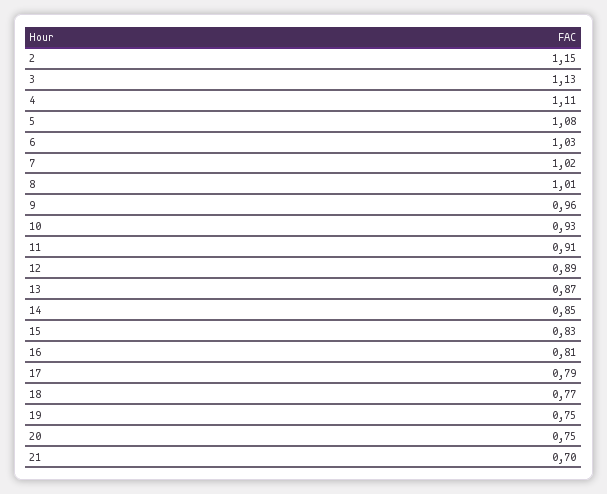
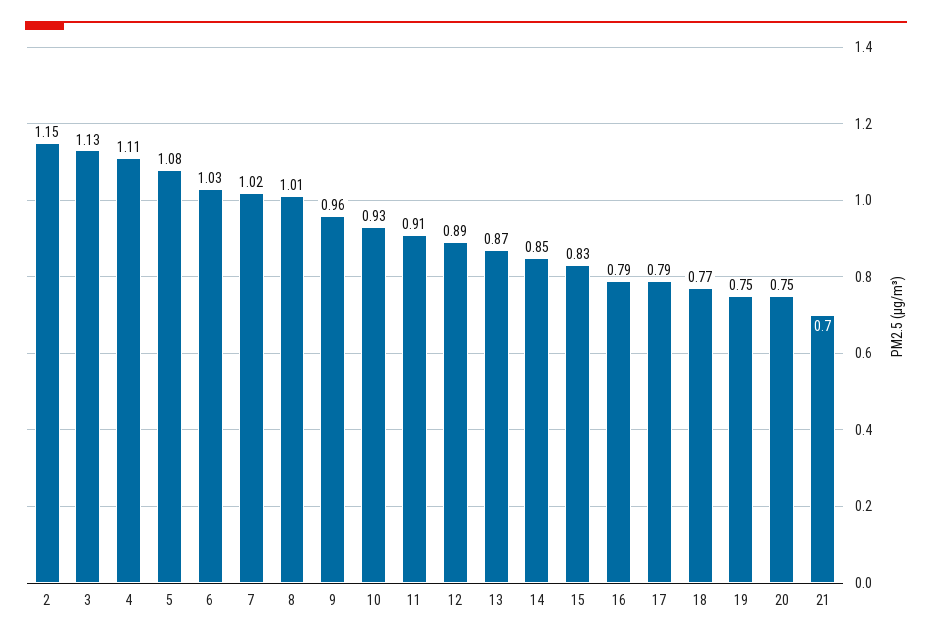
  {
    "2": 1.15,
    "3": 1.13,
    "4": 1.11,
    "5": 1.08,
    "6": 1.03,
    "7": 1.02,
    "8": 1.01,
    "9": 0.96,
    "10": 0.93,
    "11": 0.91,
    "12": 0.89,
    "13": 0.87,
    "14": 0.85,
    "15": 0.83,
-   "16": 0.81,
+   "16": 0.79,
    "17": 0.79,
    "18": 0.77,
    "19": 0.75,
    "20": 0.75,
    "21": 0.7
  }

